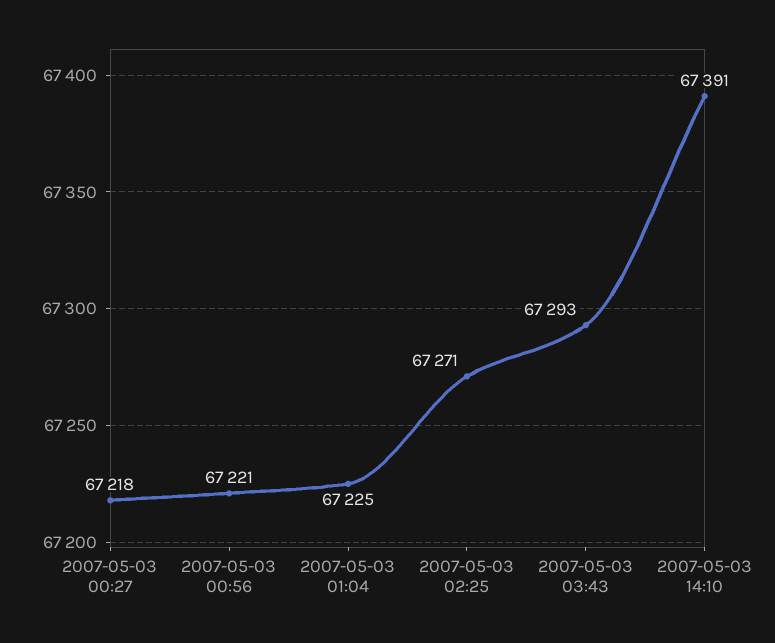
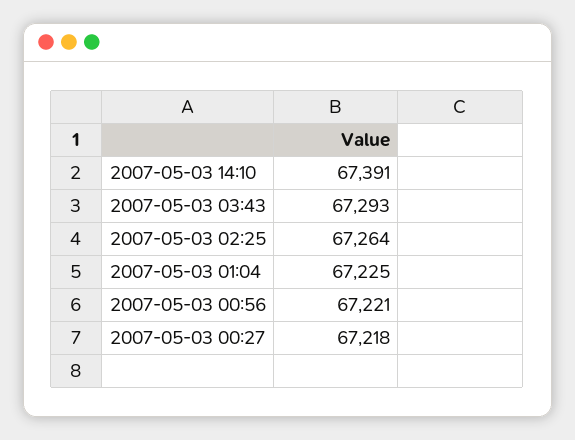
  {
    "2007-05-03 00:27": 67218,
    "2007-05-03 00:56": 67221,
    "2007-05-03 01:04": 67225,
-   "2007-05-03 02:25": 67271,
+   "2007-05-03 02:25": 67264,
    "2007-05-03 03:43": 67293,
    "2007-05-03 14:10": 67391
  }

